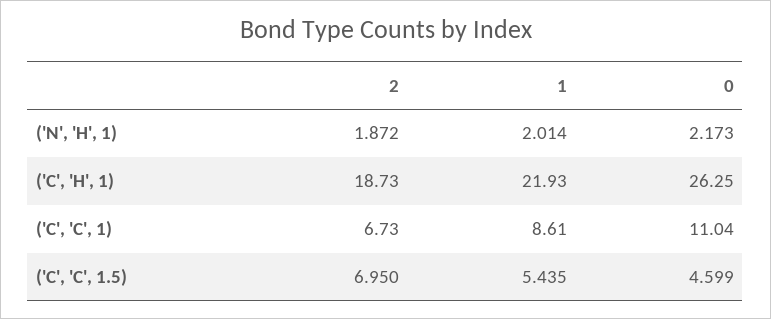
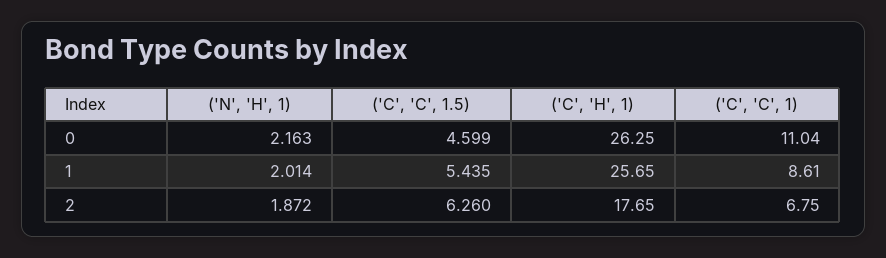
  {
    "2": {
      "('N', 'H', 1)": 1.872,
-     "('C', 'H', 1)": 18.73,
+     "('C', 'H', 1)": 17.65,
-     "('C', 'C', 1)": 6.73,
+     "('C', 'C', 1)": 6.75,
-     "('C', 'C', 1.5)": 6.95
+     "('C', 'C', 1.5)": 6.26
    },
    "1": {
      "('N', 'H', 1)": 2.014,
-     "('C', 'H', 1)": 21.93,
+     "('C', 'H', 1)": 25.65,
      "('C', 'C', 1)": 8.61,
      "('C', 'C', 1.5)": 5.435
    },
    "0": {
-     "('N', 'H', 1)": 2.173,
+     "('N', 'H', 1)": 2.163,
      "('C', 'H', 1)": 26.25,
      "('C', 'C', 1)": 11.04,
      "('C', 'C', 1.5)": 4.599
    }
  }

